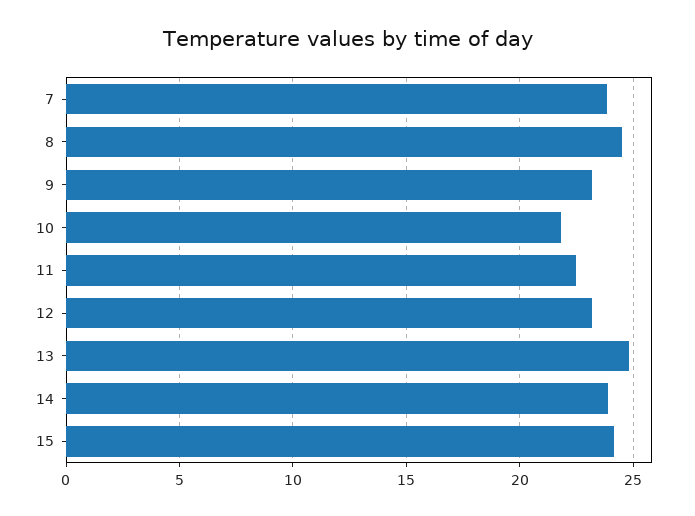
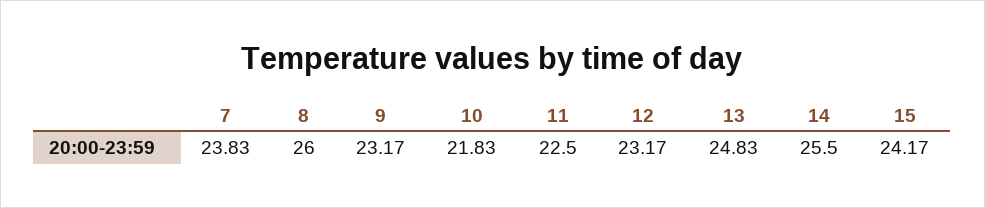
  {
    "7": 23.83,
-   "8": 24.5,
+   "8": 26,
    "9": 23.17,
    "10": 21.83,
    "11": 22.5,
    "12": 23.17,
    "13": 24.83,
-   "14": 24,
+   "14": 25.5,
    "15": 24.17
  }

